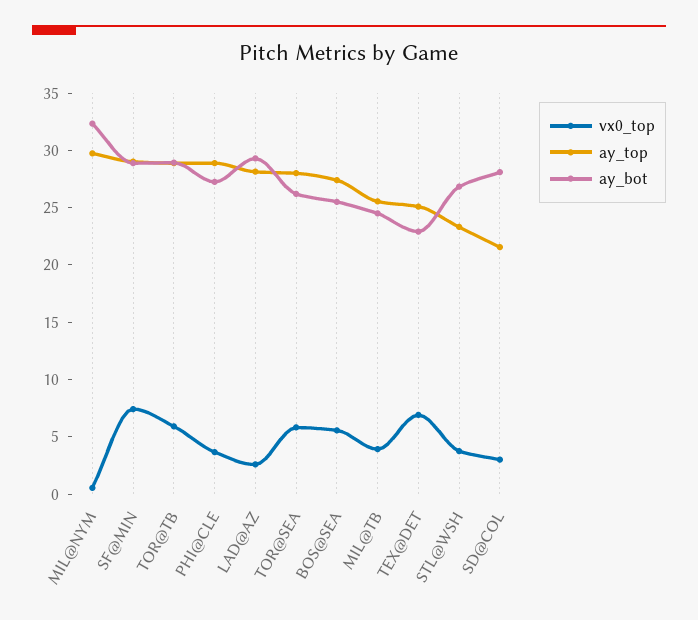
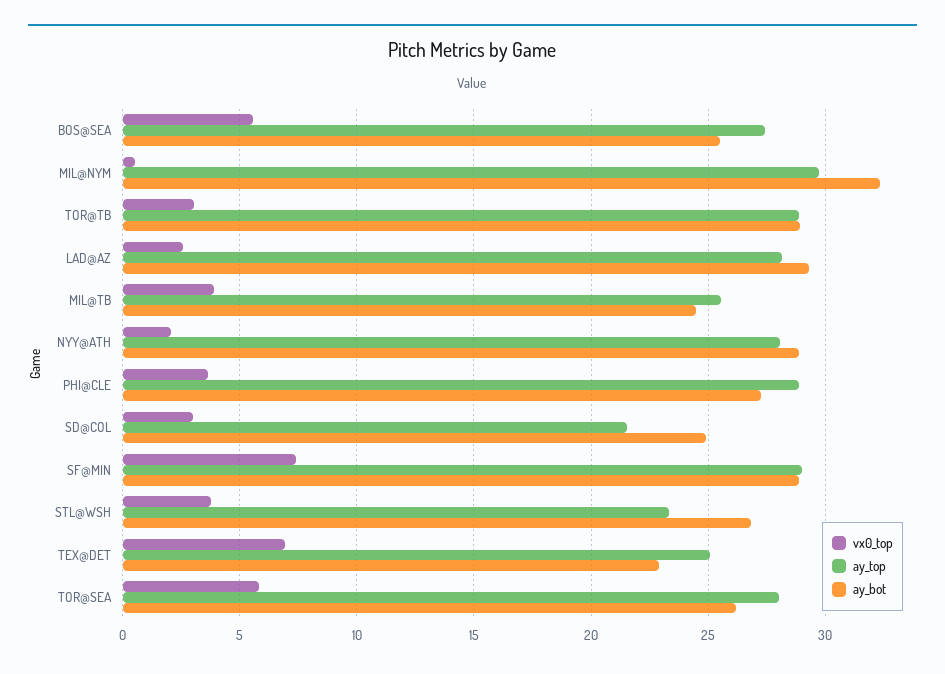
  {
    "vx0_top": {
      "MIL@NYM": 0.5,
      "SF@MIN": 7.5,
-     "TOR@TB": 6,
+     "TOR@TB": 3,
      "PHI@CLE": 3.5,
      "LAD@AZ": 2.5,
      "TOR@SEA": 6,
      "BOS@SEA": 5.5,
      "MIL@TB": 4,
      "TEX@DET": 7,
      "STL@WSH": 4,
-     "SD@COL": 3
+     "SD@COL": 3,
+     "NYY@ATH": 2
    },
    "ay_top": {
      "MIL@NYM": 29.5,
      "SF@MIN": 29,
      "TOR@TB": 29,
      "PHI@CLE": 29,
      "LAD@AZ": 28,
      "TOR@SEA": 28,
      "BOS@SEA": 27.5,
      "MIL@TB": 25.5,
      "TEX@DET": 25,
      "STL@WSH": 23.5,
-     "SD@COL": 21.5
+     "SD@COL": 21.5,
+     "NYY@ATH": 28
    },
    "ay_bot": {
      "MIL@NYM": 32.5,
      "SF@MIN": 29,
      "TOR@TB": 29,
      "PHI@CLE": 27.5,
      "LAD@AZ": 29.5,
      "TOR@SEA": 26,
      "BOS@SEA": 25.5,
      "MIL@TB": 24.5,
      "TEX@DET": 23,
      "STL@WSH": 27,
-     "SD@COL": 28
+     "SD@COL": 25,
+     "NYY@ATH": 29
    }
  }

